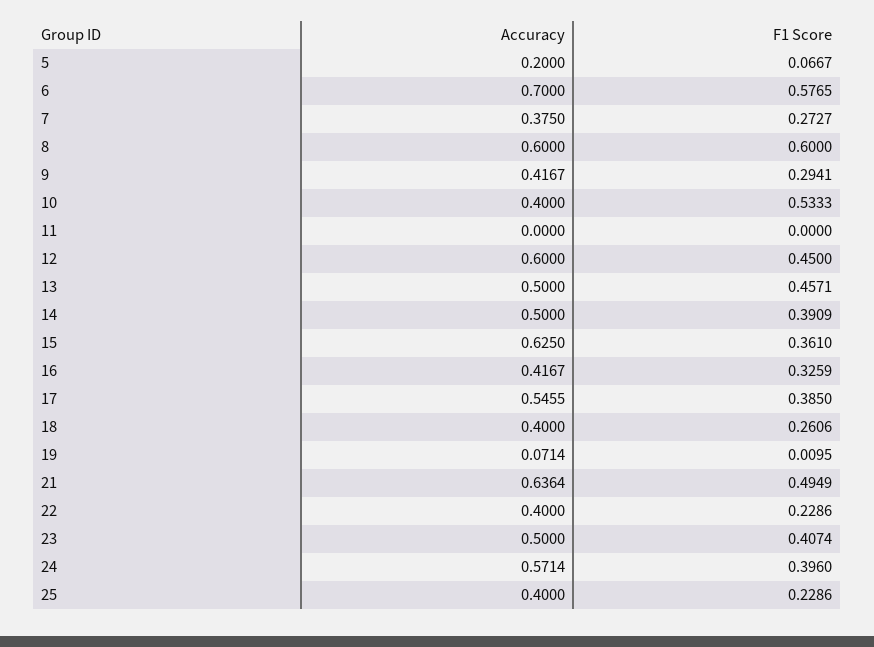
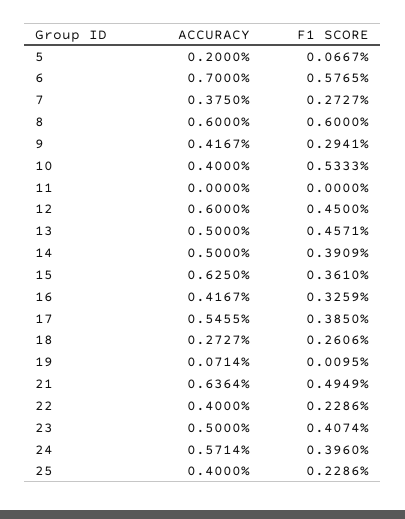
  {
    "Accuracy": {
      "5": 0.2,
      "6": 0.7,
      "7": 0.375,
      "8": 0.6,
      "9": 0.4167,
      "10": 0.4,
      "11": 0,
      "12": 0.6,
      "13": 0.5,
      "14": 0.5,
      "15": 0.625,
      "16": 0.4167,
      "17": 0.5455,
-     "18": 0.4,
+     "18": 0.2727,
      "19": 0.0714,
      "21": 0.6364,
      "22": 0.4,
      "23": 0.5,
      "24": 0.5714,
      "25": 0.4
    },
    "F1 Score": {
      "5": 0.0667,
      "6": 0.5765,
      "7": 0.2727,
      "8": 0.6,
      "9": 0.2941,
      "10": 0.5333,
      "11": 0,
      "12": 0.45,
      "13": 0.4571,
      "14": 0.3909,
      "15": 0.361,
      "16": 0.3259,
      "17": 0.385,
      "18": 0.2606,
      "19": 0.0095,
      "21": 0.4949,
      "22": 0.2286,
      "23": 0.4074,
      "24": 0.396,
      "25": 0.2286
    }
  }

